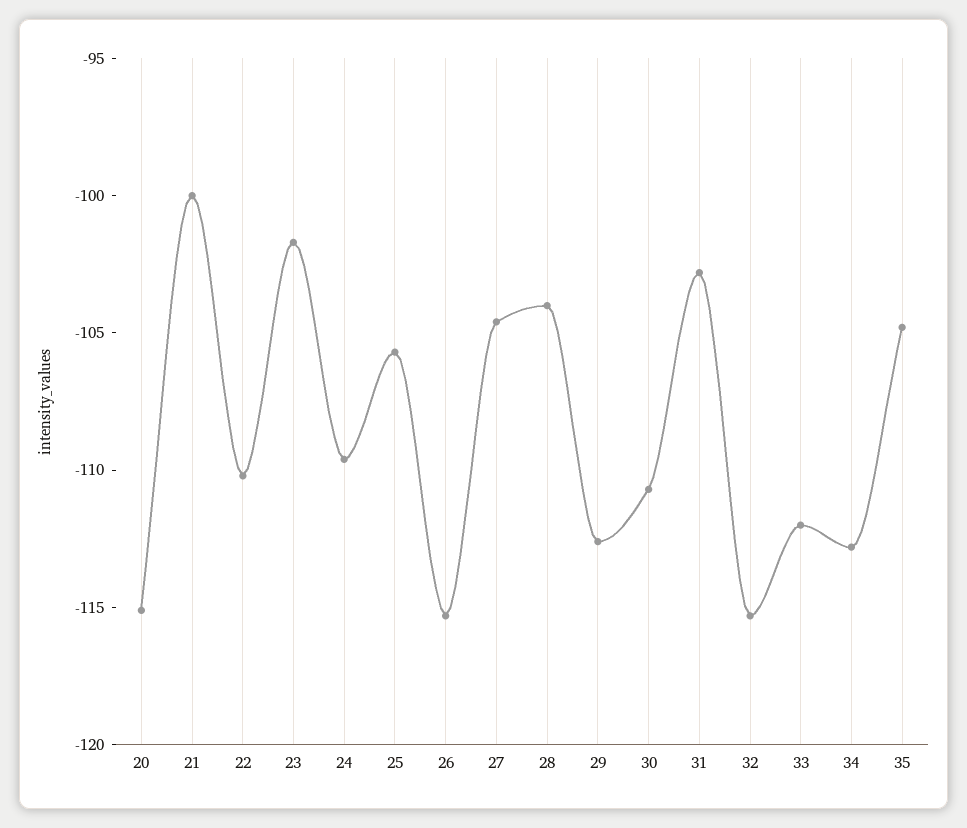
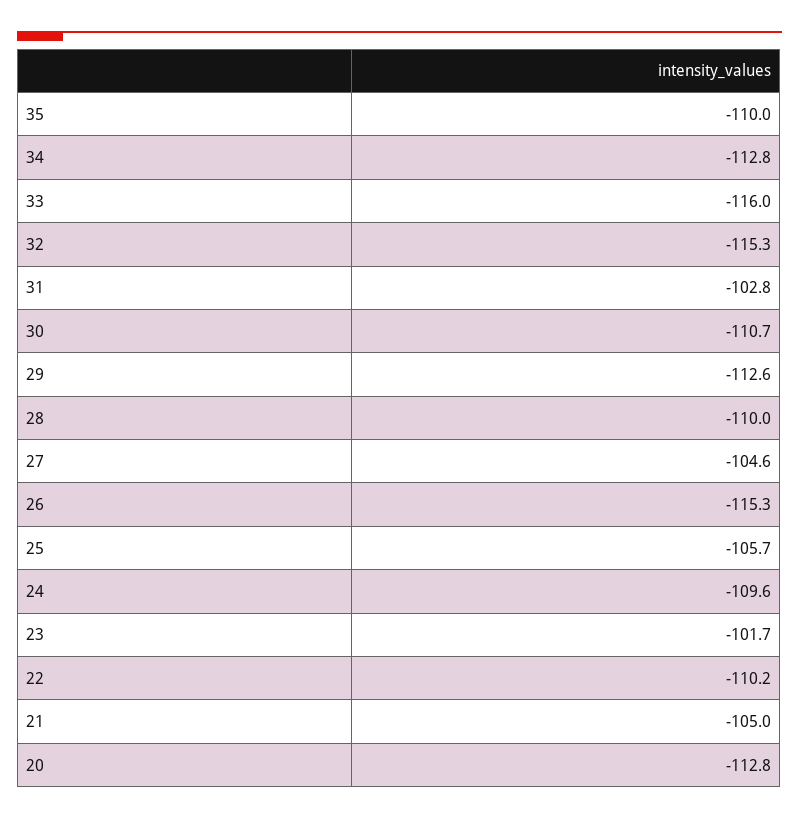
  {
-   "20": -115,
+   "20": -112.8,
-   "21": -100,
+   "21": -105,
    "22": -110.2,
    "23": -101.7,
    "24": -109.6,
    "25": -105.7,
    "26": -115.3,
    "27": -104.6,
-   "28": -104,
+   "28": -110,
    "29": -112.6,
    "30": -110.7,
    "31": -102.8,
    "32": -115.3,
-   "33": -112,
+   "33": -116,
    "34": -112.8,
-   "35": -105
+   "35": -110
  }

